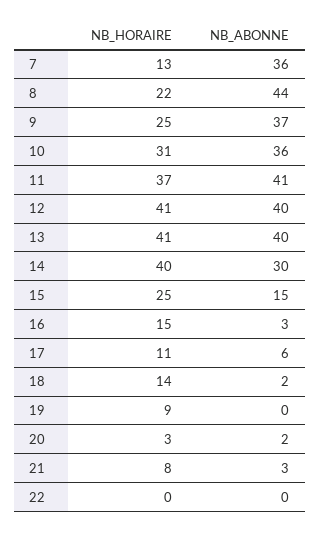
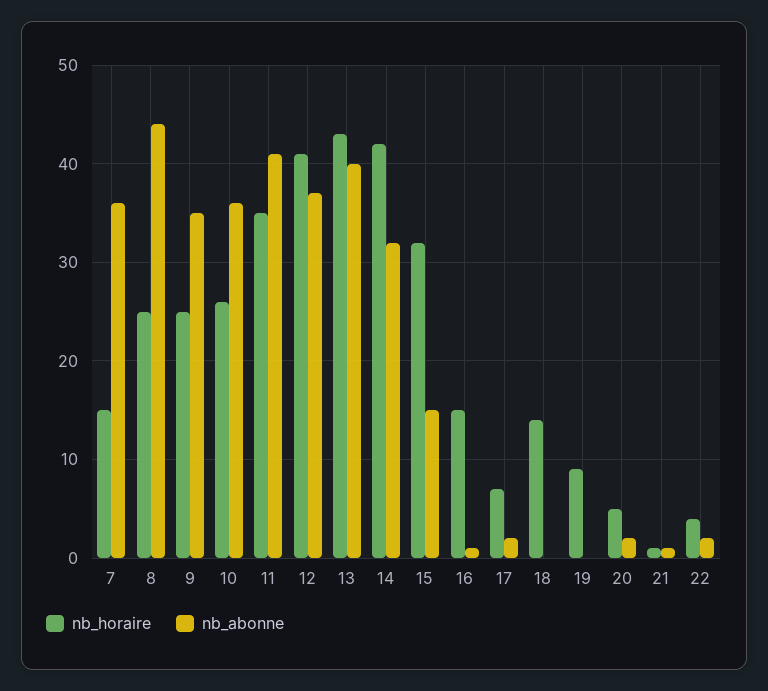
  {
    "NB_HORAIRE": {
-     "7": 13,
+     "7": 15,
-     "8": 22,
+     "8": 25,
      "9": 25,
-     "10": 31,
+     "10": 26,
-     "11": 37,
+     "11": 35,
      "12": 41,
-     "13": 41,
+     "13": 43,
-     "14": 40,
+     "14": 42,
-     "15": 25,
+     "15": 32,
      "16": 15,
-     "17": 11,
+     "17": 7,
      "18": 14,
      "19": 9,
-     "20": 3,
+     "20": 5,
-     "21": 8,
+     "21": 1,
-     "22": 0
+     "22": 4
    },
    "NB_ABONNE": {
      "7": 36,
      "8": 44,
-     "9": 37,
+     "9": 35,
      "10": 36,
      "11": 41,
-     "12": 40,
+     "12": 37,
      "13": 40,
-     "14": 30,
+     "14": 32,
      "15": 15,
-     "16": 3,
+     "16": 1,
-     "17": 6,
+     "17": 2,
-     "18": 2,
+     "18": 0,
      "19": 0,
      "20": 2,
-     "21": 3,
+     "21": 1,
-     "22": 0
+     "22": 2
    }
  }

